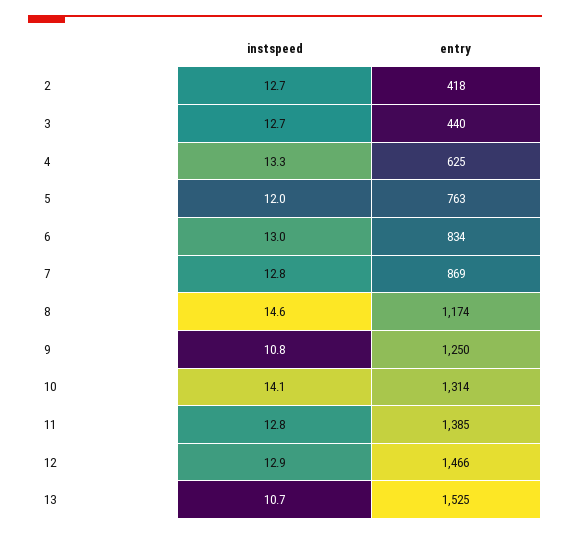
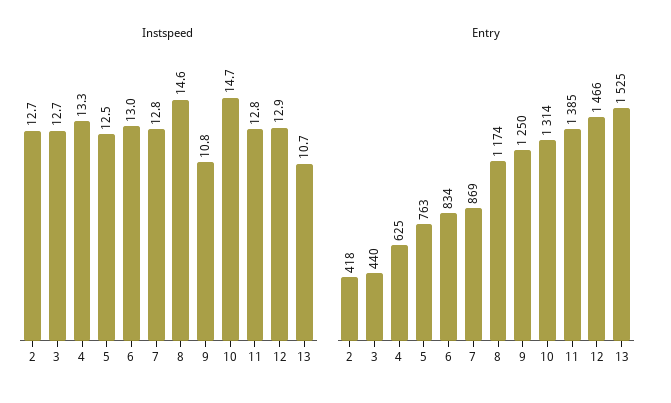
  {
    "instspeed": {
      "2": 12.7,
      "3": 12.7,
      "4": 13.3,
-     "5": 12,
+     "5": 12.5,
      "6": 13,
      "7": 12.8,
      "8": 14.6,
      "9": 10.8,
-     "10": 14.1,
+     "10": 14.7,
      "11": 12.8,
      "12": 12.9,
      "13": 10.7
    },
    "entry": {
      "2": 418,
      "3": 440,
      "4": 625,
      "5": 763,
      "6": 834,
      "7": 869,
      "8": 1174,
      "9": 1250,
      "10": 1314,
      "11": 1385,
      "12": 1466,
      "13": 1525
    }
  }

